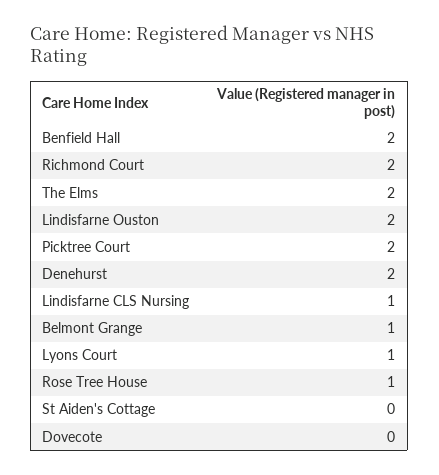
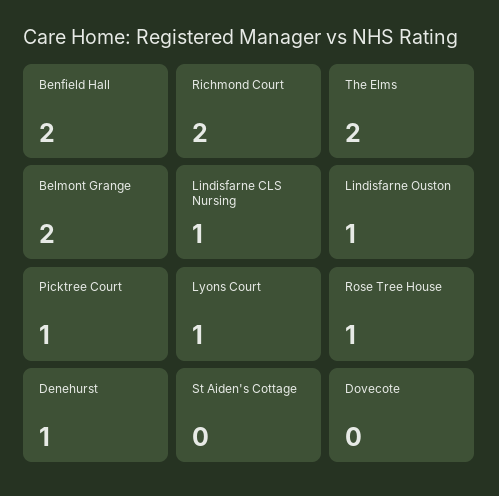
  {
    "Benfield Hall": 2,
    "Richmond Court": 2,
    "The Elms": 2,
-   "Lindisfarne Ouston": 2,
+   "Lindisfarne Ouston": 1,
-   "Picktree Court": 2,
+   "Picktree Court": 1,
-   "Denehurst": 2,
+   "Denehurst": 1,
    "Lindisfarne CLS Nursing": 1,
-   "Belmont Grange": 1,
+   "Belmont Grange": 2,
    "Lyons Court": 1,
    "Rose Tree House": 1,
    "St Aiden's Cottage": 0,
    "Dovecote": 0
  }

